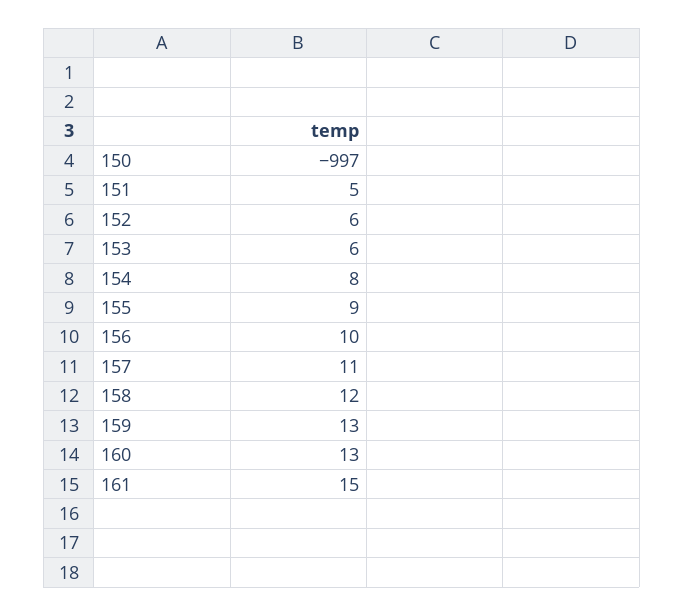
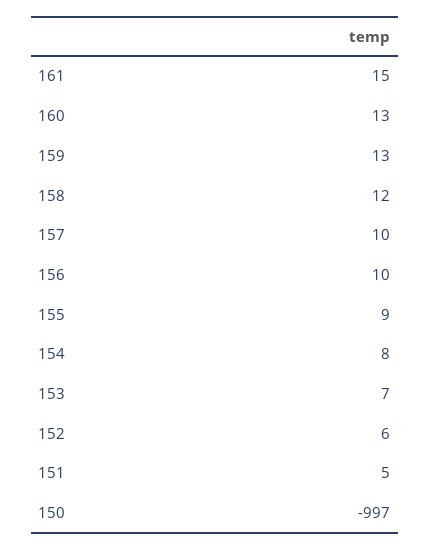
  {
    "150": -997,
    "151": 5,
    "152": 6,
-   "153": 6,
+   "153": 7,
    "154": 8,
    "155": 9,
    "156": 10,
-   "157": 11,
+   "157": 10,
    "158": 12,
    "159": 13,
    "160": 13,
    "161": 15
  }

